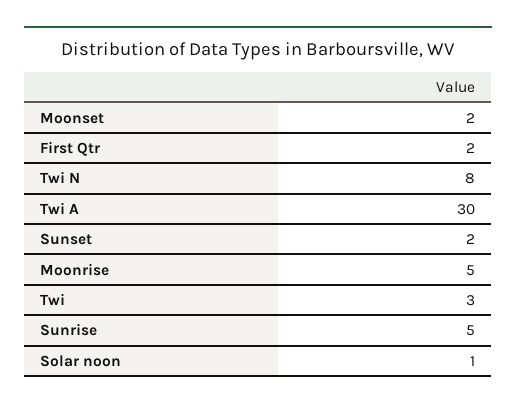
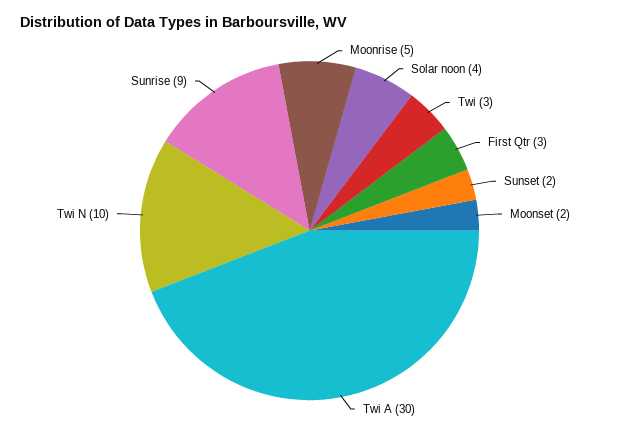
  {
    "Moonset": 2,
-   "First Qtr": 2,
+   "First Qtr": 3,
-   "Twi N": 8,
+   "Twi N": 10,
    "Twi A": 30,
    "Sunset": 2,
    "Moonrise": 5,
    "Twi": 3,
-   "Sunrise": 5,
+   "Sunrise": 9,
-   "Solar noon": 1
+   "Solar noon": 4
  }

